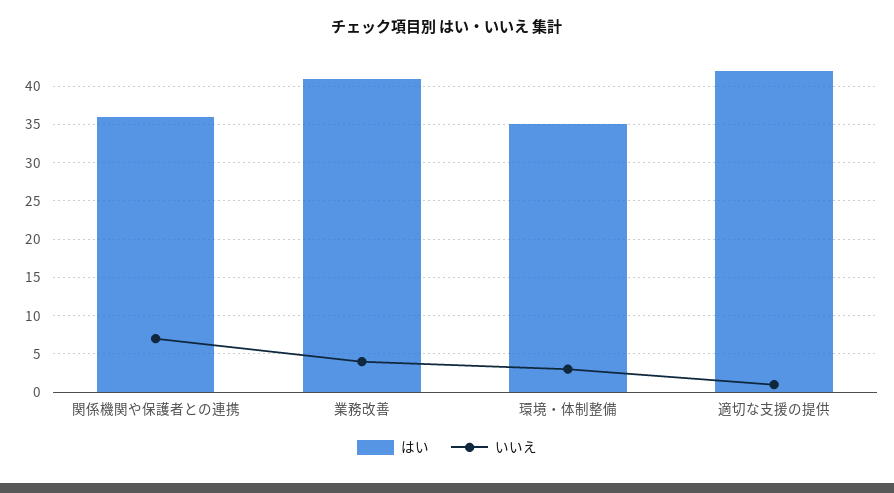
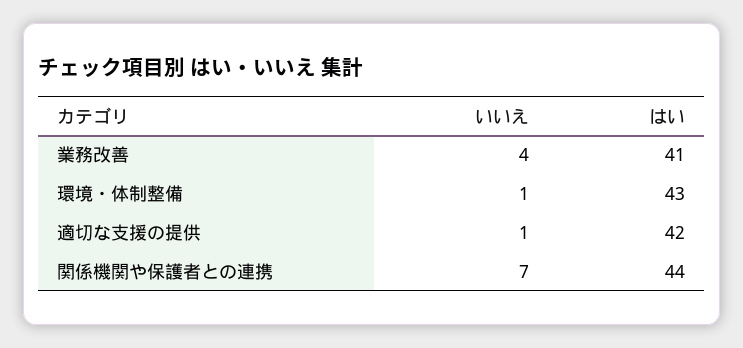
  {
    "はい": {
-     "関係機関や保護者との連携": 36,
+     "関係機関や保護者との連携": 44,
      "業務改善": 41,
-     "環境・体制整備": 35,
+     "環境・体制整備": 43,
      "適切な支援の提供": 42
    },
    "いいえ": {
      "関係機関や保護者との連携": 7,
      "業務改善": 4,
-     "環境・体制整備": 3,
+     "環境・体制整備": 1,
      "適切な支援の提供": 1
    }
  }

